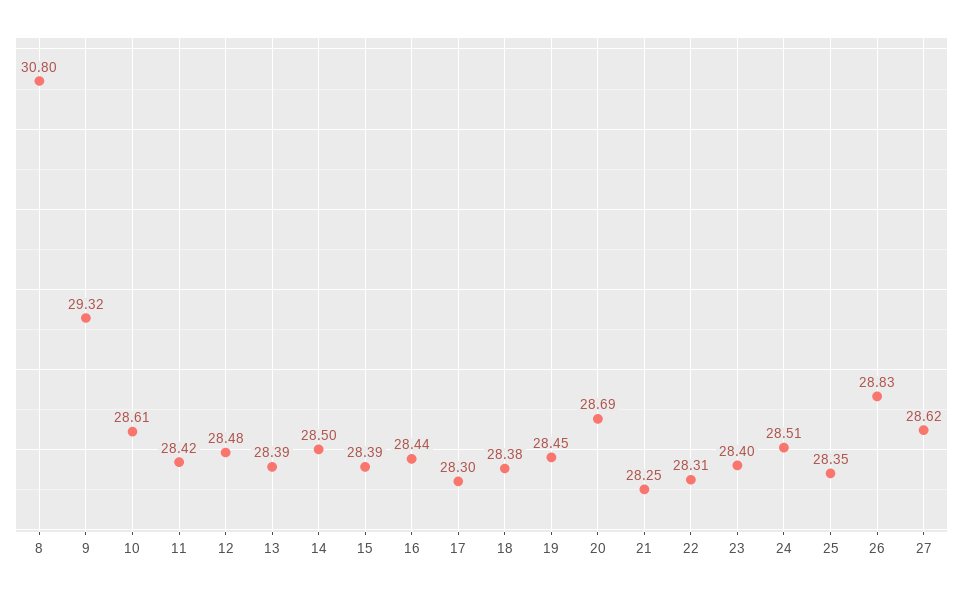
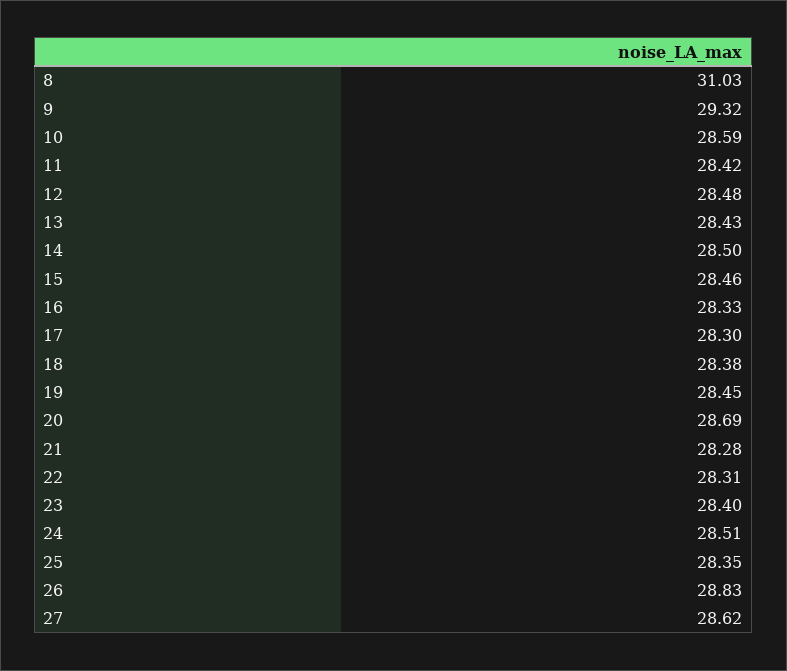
  {
-   "8": 30.8,
+   "8": 31.03,
    "9": 29.32,
-   "10": 28.61,
+   "10": 28.59,
    "11": 28.42,
    "12": 28.48,
-   "13": 28.39,
+   "13": 28.43,
    "14": 28.5,
-   "15": 28.39,
+   "15": 28.46,
-   "16": 28.44,
+   "16": 28.33,
    "17": 28.3,
    "18": 28.38,
    "19": 28.45,
    "20": 28.69,
-   "21": 28.25,
+   "21": 28.28,
    "22": 28.31,
    "23": 28.4,
    "24": 28.51,
    "25": 28.35,
    "26": 28.83,
    "27": 28.62
  }

